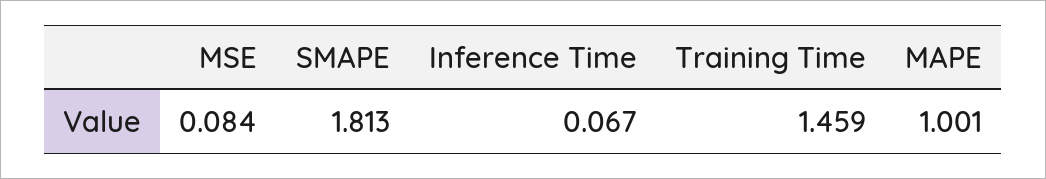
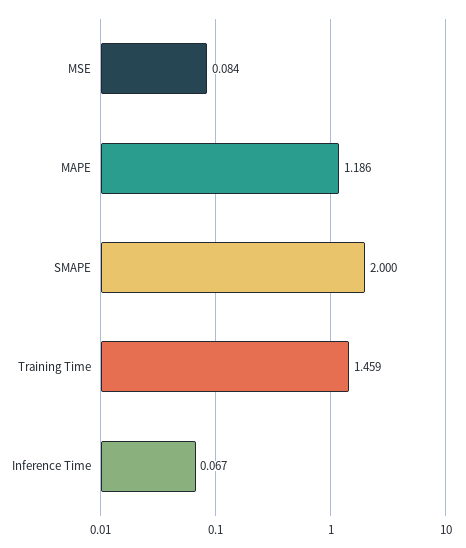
  {
    "MSE": 0.084,
-   "SMAPE": 1.813,
+   "SMAPE": 2,
    "Inference Time": 0.067,
    "Training Time": 1.459,
-   "MAPE": 1.001
+   "MAPE": 1.186
  }

